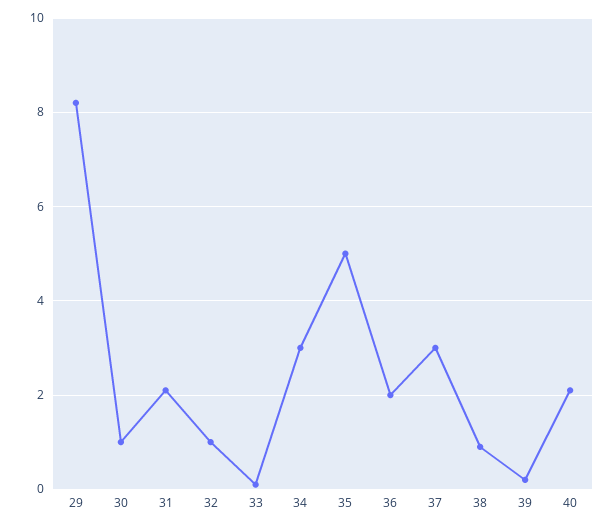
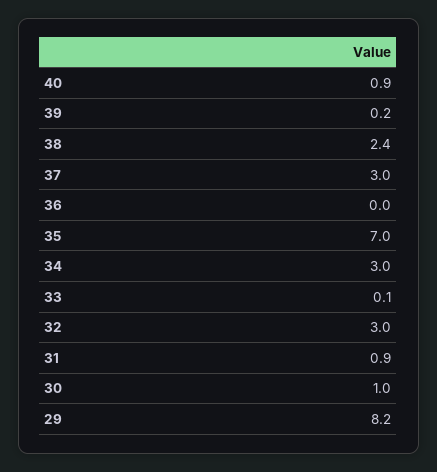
  {
    "29": 8.2,
    "30": 1,
-   "31": 2,
+   "31": 0.9,
-   "32": 1,
+   "32": 3,
    "33": 0.1,
    "34": 3,
-   "35": 5,
+   "35": 7,
-   "36": 2,
+   "36": 0,
    "37": 3,
-   "38": 1,
+   "38": 2.4,
    "39": 0.2,
-   "40": 2
+   "40": 0.9
  }

